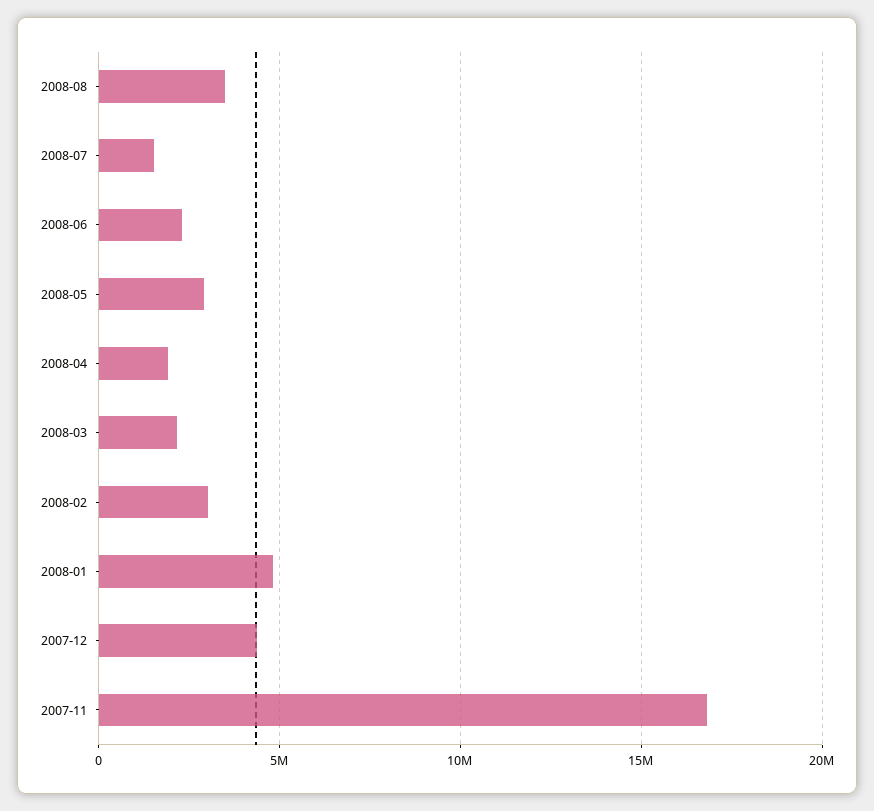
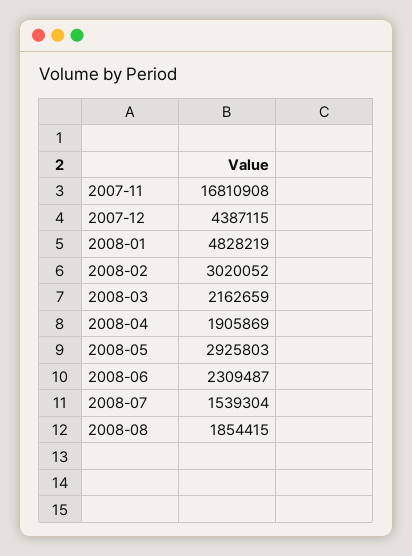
  {
-   "2008-08": 3500000,
+   "2008-08": 1854415,
    "2008-07": 1539304,
    "2008-06": 2309487,
    "2008-05": 2925803,
    "2008-04": 1905869,
    "2008-03": 2162659,
    "2008-02": 3020052,
    "2008-01": 4828219,
    "2007-12": 4387115,
    "2007-11": 16810908
  }

